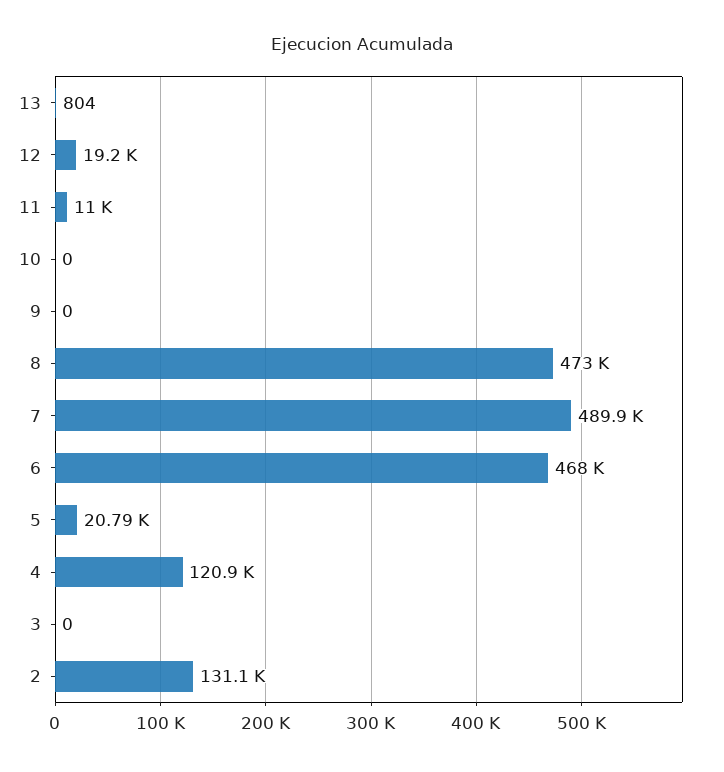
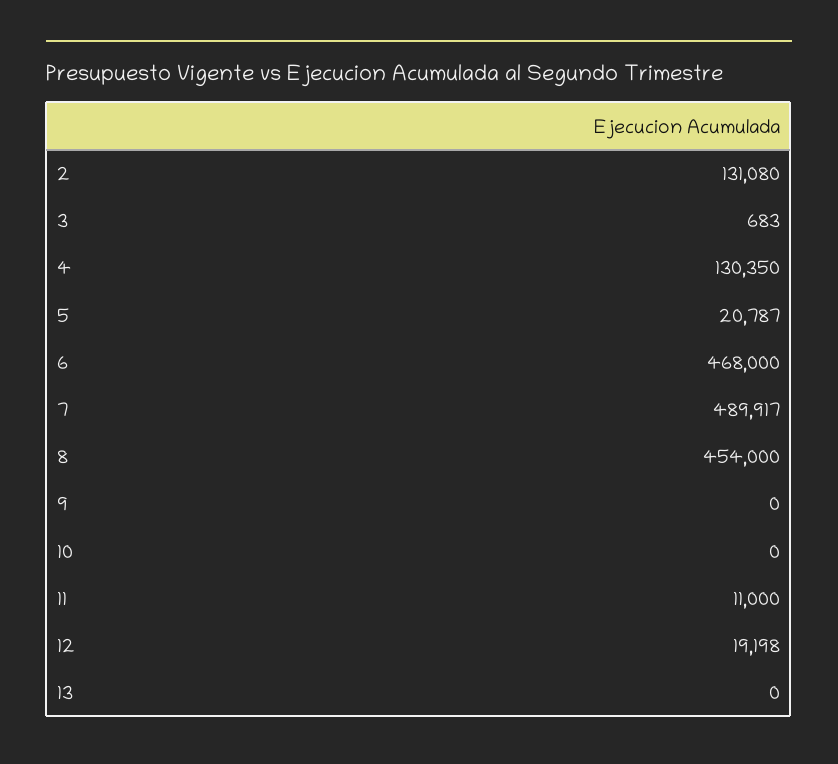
  {
-   "13": 804,
+   "13": 0,
    "12": 19198,
    "11": 11000,
    "10": 0,
    "9": 0,
-   "8": 473000,
+   "8": 454000,
    "7": 489917,
    "6": 468000,
    "5": 20787,
-   "4": 120900,
+   "4": 130350,
-   "3": 0,
+   "3": 683,
    "2": 131080
  }

